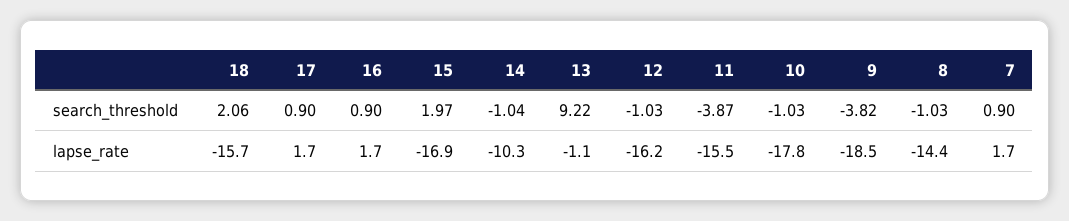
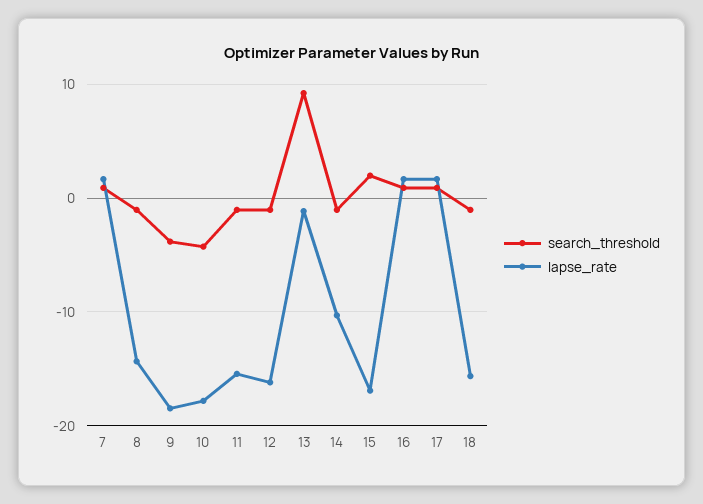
  {
    "search_threshold": {
-     "18": 2.06,
+     "18": -1,
      "17": 0.9,
      "16": 0.9,
      "15": 1.97,
      "14": -1.04,
      "13": 9.22,
      "12": -1.03,
-     "11": -3.87,
+     "11": -1,
-     "10": -1.03,
+     "10": -4,
      "9": -3.82,
      "8": -1.03,
      "7": 0.9
    },
    "lapse_rate": {
      "18": -15.7,
      "17": 1.7,
      "16": 1.7,
      "15": -16.9,
      "14": -10.3,
      "13": -1.1,
      "12": -16.2,
      "11": -15.5,
      "10": -17.8,
      "9": -18.5,
      "8": -14.4,
      "7": 1.7
    }
  }

